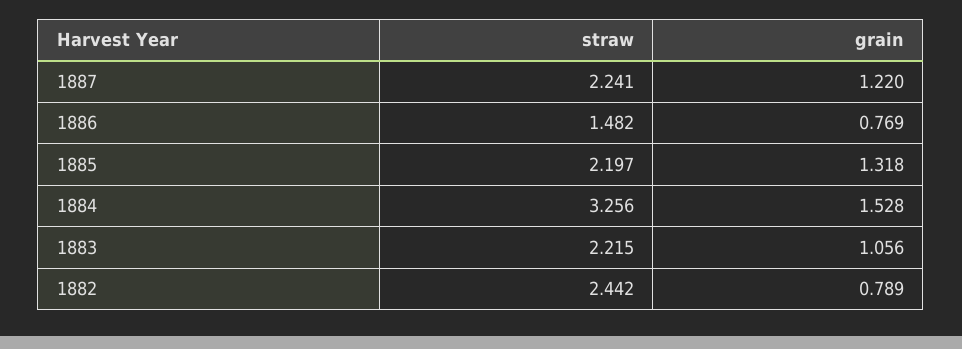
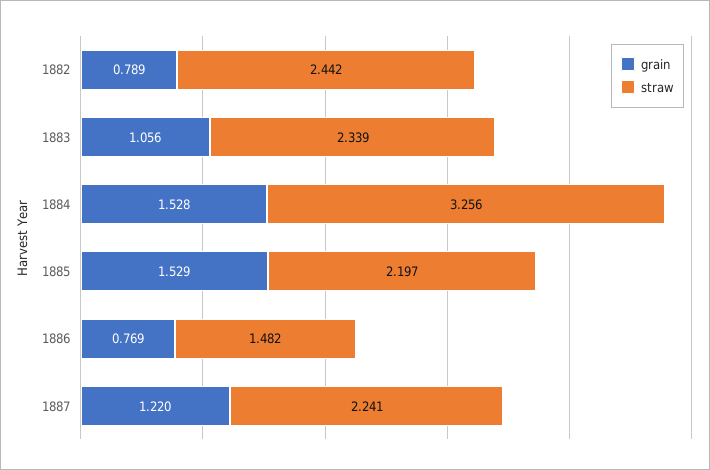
  {
    "straw": {
      "1887": 2.241,
      "1886": 1.482,
      "1885": 2.197,
      "1884": 3.256,
-     "1883": 2.215,
+     "1883": 2.339,
      "1882": 2.442
    },
    "grain": {
      "1887": 1.22,
      "1886": 0.769,
-     "1885": 1.318,
+     "1885": 1.529,
      "1884": 1.528,
      "1883": 1.056,
      "1882": 0.789
    }
  }

